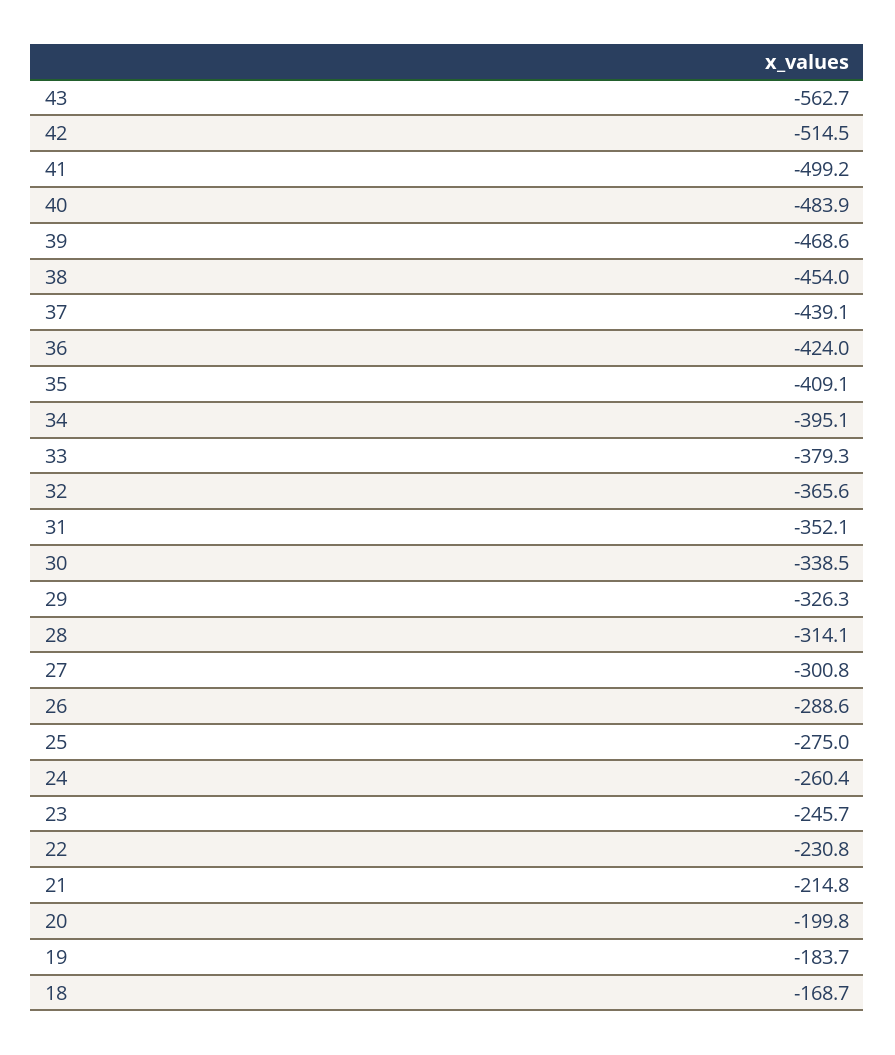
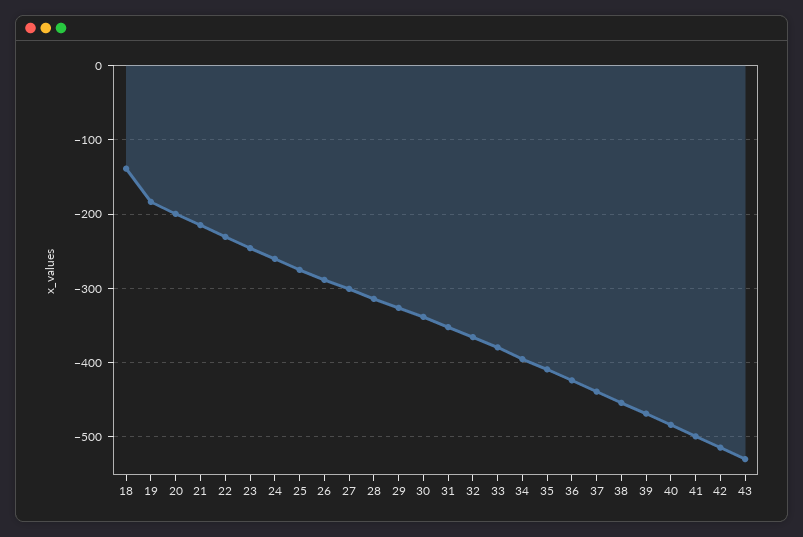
  {
-   "43": -562.7,
+   "43": -530,
    "42": -514.5,
    "41": -499.2,
    "40": -483.9,
    "39": -468.6,
    "38": -454,
    "37": -439.1,
    "36": -424,
    "35": -409.1,
    "34": -395.1,
    "33": -379.3,
    "32": -365.6,
    "31": -352.1,
    "30": -338.5,
    "29": -326.3,
    "28": -314.1,
    "27": -300.8,
    "26": -288.6,
    "25": -275,
    "24": -260.4,
    "23": -245.7,
    "22": -230.8,
    "21": -214.8,
    "20": -199.8,
    "19": -183.7,
-   "18": -168.7
+   "18": -140
  }

